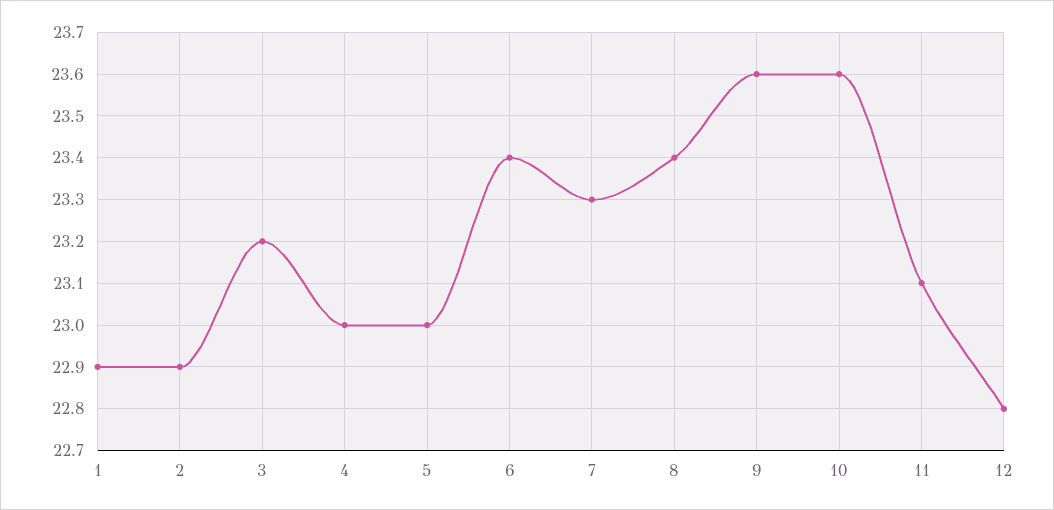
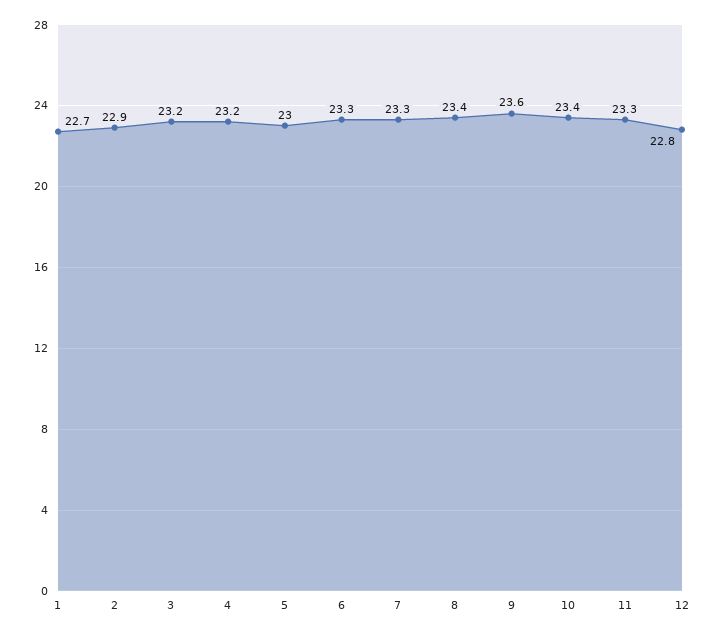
  {
-   "1": 22.9,
+   "1": 22.7,
    "2": 22.9,
    "3": 23.2,
-   "4": 23,
+   "4": 23.2,
    "5": 23,
-   "6": 23.4,
+   "6": 23.3,
    "7": 23.3,
    "8": 23.4,
    "9": 23.6,
-   "10": 23.6,
+   "10": 23.4,
-   "11": 23.1,
+   "11": 23.3,
    "12": 22.8
  }

